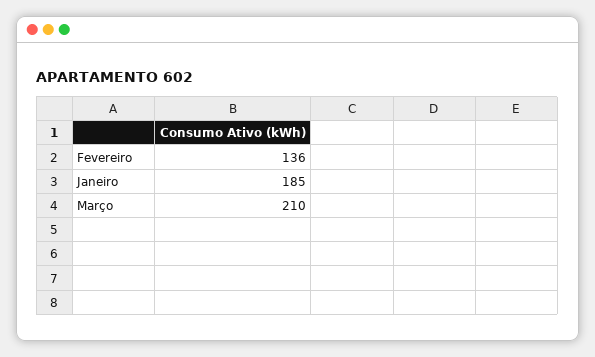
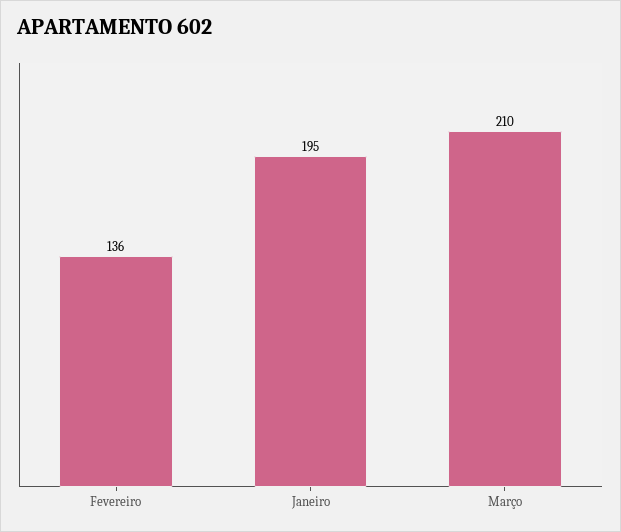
  {
    "Fevereiro": 136,
-   "Janeiro": 185,
+   "Janeiro": 195,
    "Março": 210
  }

